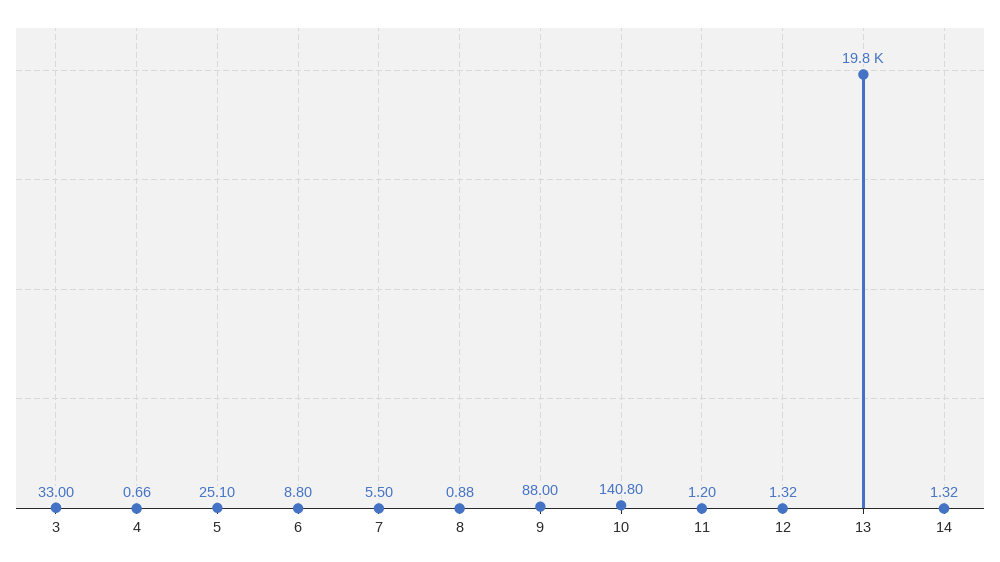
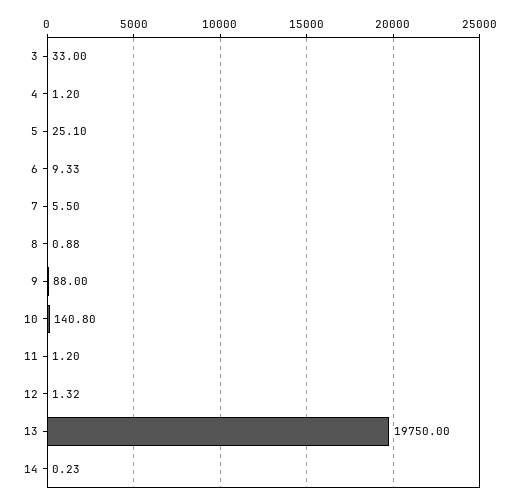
  {
    "3": 33,
-   "4": 0.66,
+   "4": 1.2,
    "5": 25.1,
-   "6": 8.8,
+   "6": 9.33,
    "7": 5.5,
    "8": 0.88,
    "9": 88,
    "10": 140.8,
    "11": 1.2,
    "12": 1.32,
    "13": 19750,
-   "14": 1.32
+   "14": 0.23
  }

